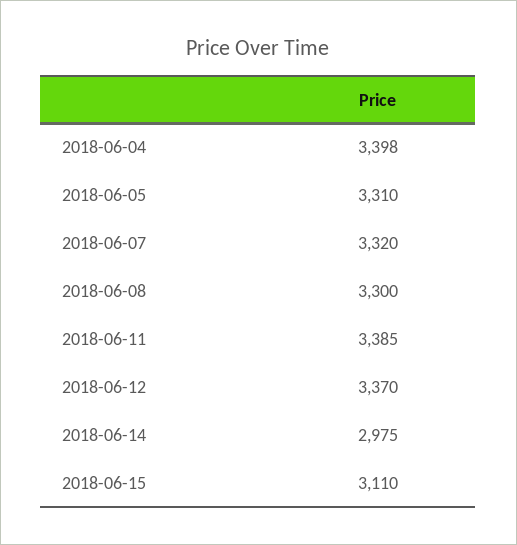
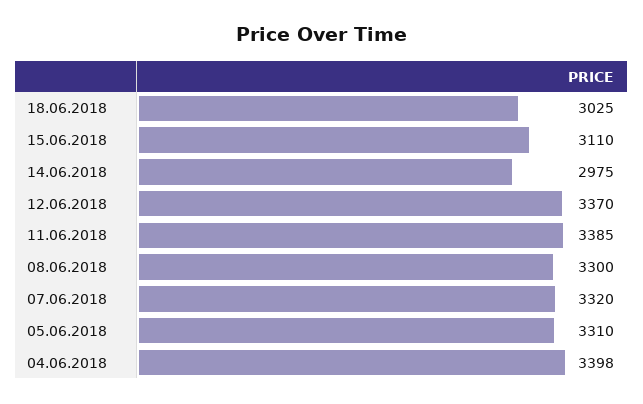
  {
    "2018-06-04": 3398,
    "2018-06-05": 3310,
    "2018-06-07": 3320,
    "2018-06-08": 3300,
    "2018-06-11": 3385,
    "2018-06-12": 3370,
    "2018-06-14": 2975,
-   "2018-06-15": 3110
+   "2018-06-15": 3110,
+   "18.06.2018": 3025
  }

